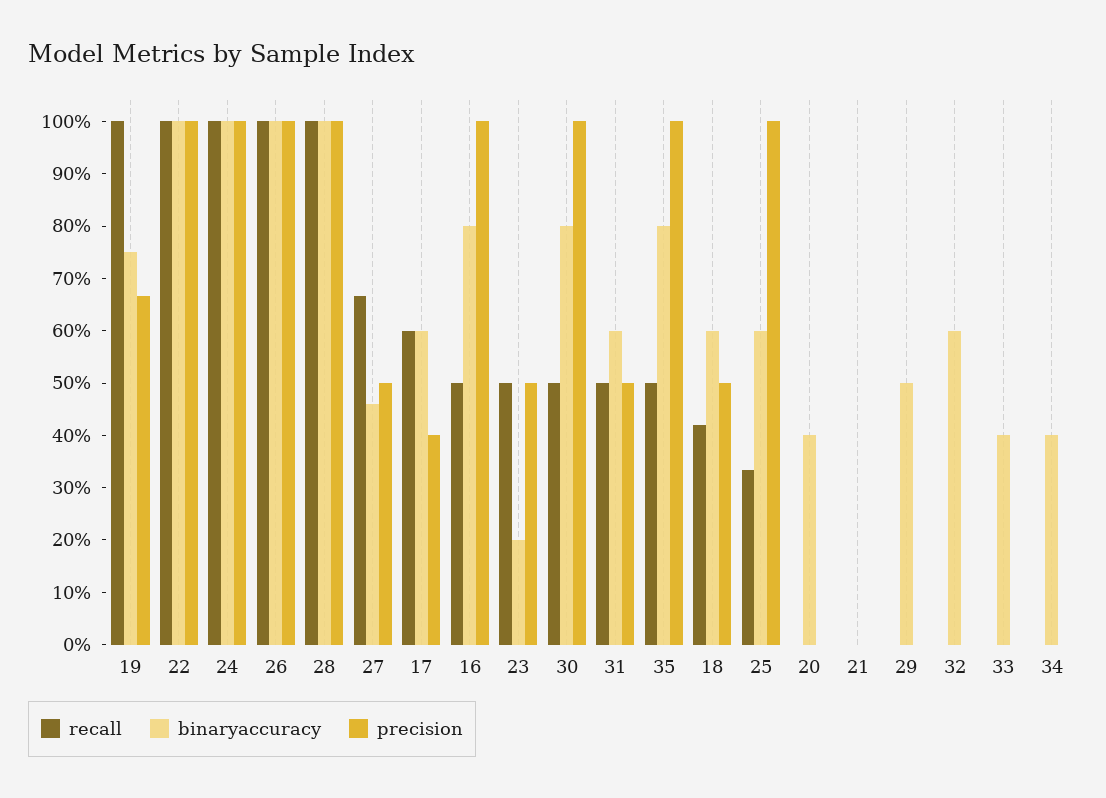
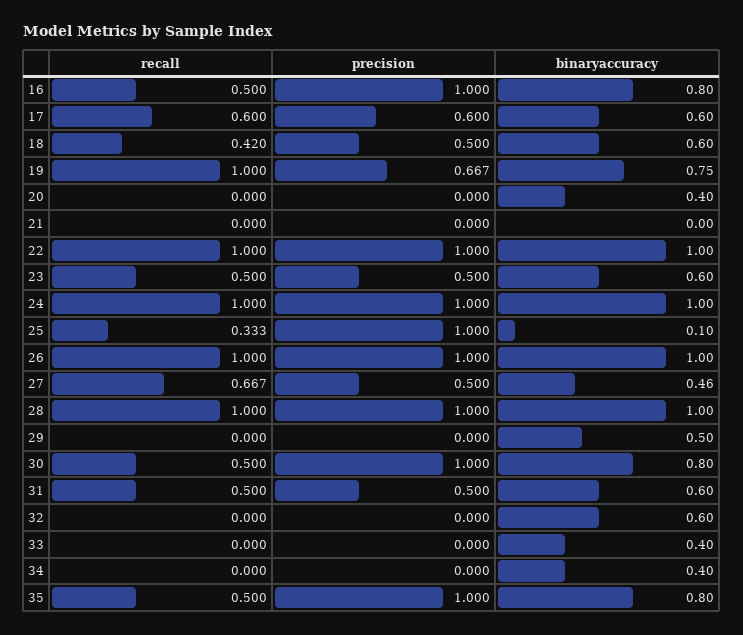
  {
    "recall": {
      "19": 1,
      "22": 1,
      "24": 1,
      "26": 1,
      "28": 1,
      "27": 0.667,
      "17": 0.6,
      "16": 0.5,
      "23": 0.5,
      "30": 0.5,
      "31": 0.5,
      "35": 0.5,
      "18": 0.42,
      "25": 0.333,
      "20": 0,
      "21": 0,
      "29": 0,
      "32": 0,
      "33": 0,
      "34": 0
    },
    "binaryaccuracy": {
      "19": 0.75,
      "22": 1,
      "24": 1,
      "26": 1,
      "28": 1,
      "27": 0.46,
      "17": 0.6,
      "16": 0.8,
-     "23": 0.2,
+     "23": 0.6,
      "30": 0.8,
      "31": 0.6,
      "35": 0.8,
      "18": 0.6,
-     "25": 0.6,
+     "25": 0.1,
      "20": 0.4,
      "21": 0,
      "29": 0.5,
      "32": 0.6,
      "33": 0.4,
      "34": 0.4
    },
    "precision": {
      "19": 0.667,
      "22": 1,
      "24": 1,
      "26": 1,
      "28": 1,
      "27": 0.5,
-     "17": 0.4,
+     "17": 0.6,
      "16": 1,
      "23": 0.5,
      "30": 1,
      "31": 0.5,
      "35": 1,
      "18": 0.5,
      "25": 1,
      "20": 0,
      "21": 0,
      "29": 0,
      "32": 0,
      "33": 0,
      "34": 0
    }
  }

